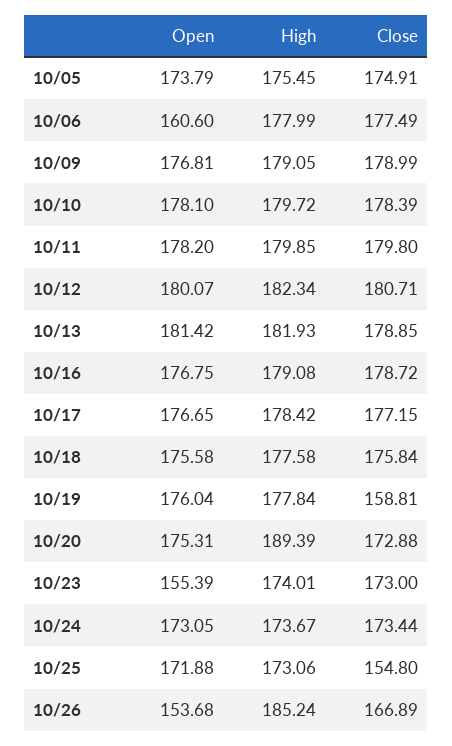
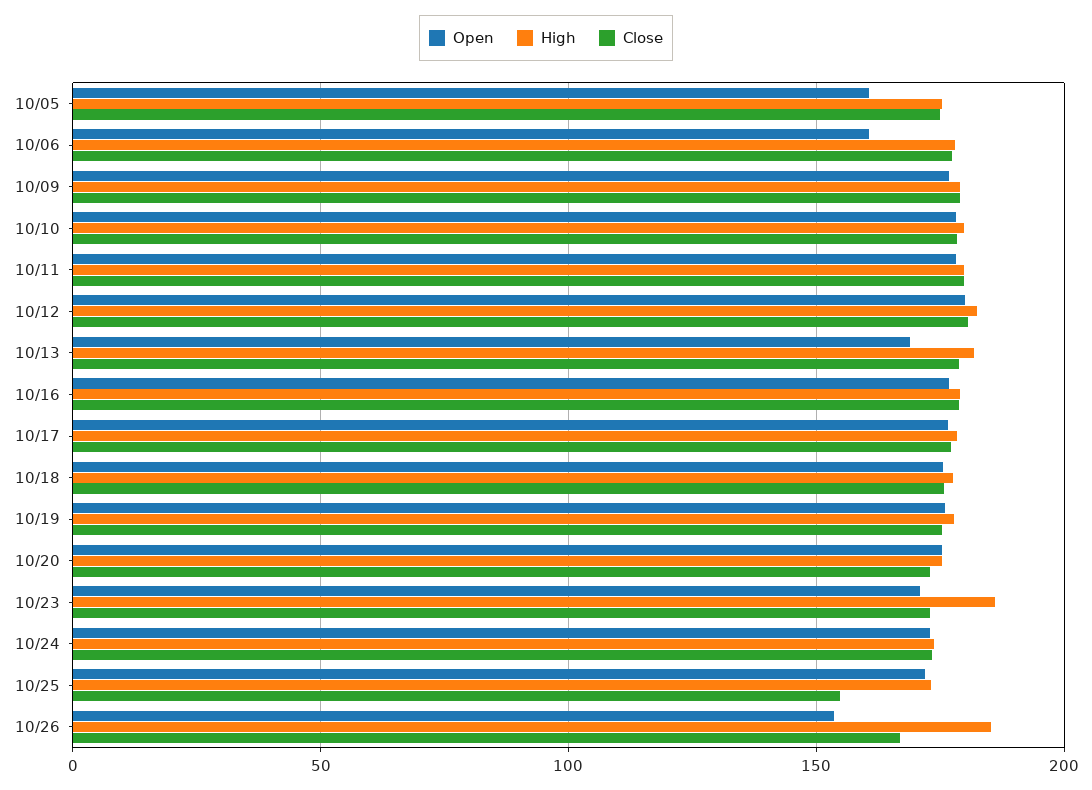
  {
    "Open": {
-     "10/05": 173.79,
+     "10/05": 160,
      "10/06": 160.6,
      "10/09": 176.81,
      "10/10": 178.1,
      "10/11": 178.2,
      "10/12": 180.07,
-     "10/13": 181.42,
+     "10/13": 170,
      "10/16": 176.75,
      "10/17": 176.65,
      "10/18": 175.58,
      "10/19": 176.04,
      "10/20": 175.31,
-     "10/23": 155.39,
+     "10/23": 170,
      "10/24": 173.05,
      "10/25": 171.88,
      "10/26": 153.68
    },
    "High": {
      "10/05": 175.45,
      "10/06": 177.99,
      "10/09": 179.05,
      "10/10": 179.72,
      "10/11": 179.85,
      "10/12": 182.34,
      "10/13": 181.93,
      "10/16": 179.08,
      "10/17": 178.42,
      "10/18": 177.58,
      "10/19": 177.84,
-     "10/20": 189.39,
+     "10/20": 175,
-     "10/23": 174.01,
+     "10/23": 185,
      "10/24": 173.67,
      "10/25": 173.06,
      "10/26": 185.24
    },
    "Close": {
      "10/05": 174.91,
      "10/06": 177.49,
      "10/09": 178.99,
      "10/10": 178.39,
      "10/11": 179.8,
      "10/12": 180.71,
      "10/13": 178.85,
      "10/16": 178.72,
      "10/17": 177.15,
      "10/18": 175.84,
-     "10/19": 158.81,
+     "10/19": 175,
      "10/20": 172.88,
      "10/23": 173,
      "10/24": 173.44,
      "10/25": 154.8,
      "10/26": 166.89
    }
  }

